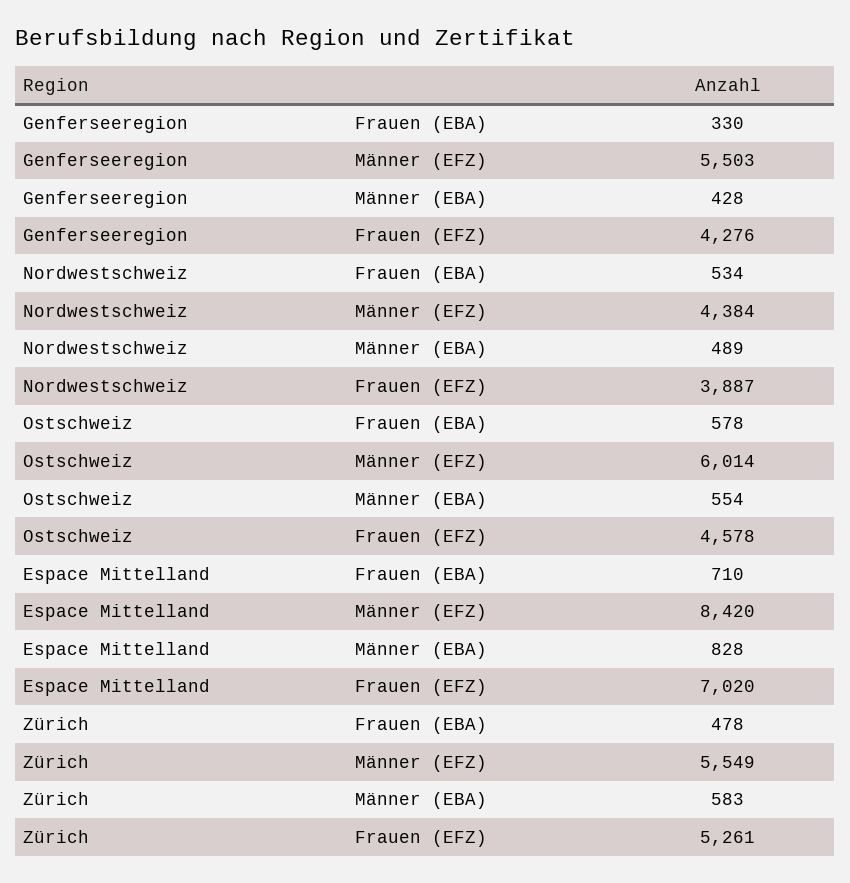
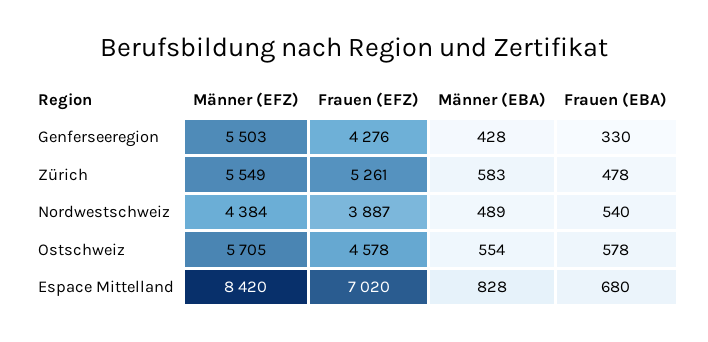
  {
    "Genferseeregion": {
      "Frauen (EBA)": 330,
      "Männer (EFZ)": 5503,
      "Männer (EBA)": 428,
      "Frauen (EFZ)": 4276
    },
    "Nordwestschweiz": {
-     "Frauen (EBA)": 534,
+     "Frauen (EBA)": 540,
      "Männer (EFZ)": 4384,
      "Männer (EBA)": 489,
      "Frauen (EFZ)": 3887
    },
    "Ostschweiz": {
      "Frauen (EBA)": 578,
-     "Männer (EFZ)": 6014,
+     "Männer (EFZ)": 5705,
      "Männer (EBA)": 554,
      "Frauen (EFZ)": 4578
    },
    "Espace Mittelland": {
-     "Frauen (EBA)": 710,
+     "Frauen (EBA)": 680,
      "Männer (EFZ)": 8420,
      "Männer (EBA)": 828,
      "Frauen (EFZ)": 7020
    },
    "Zürich": {
      "Frauen (EBA)": 478,
      "Männer (EFZ)": 5549,
      "Männer (EBA)": 583,
      "Frauen (EFZ)": 5261
    }
  }

